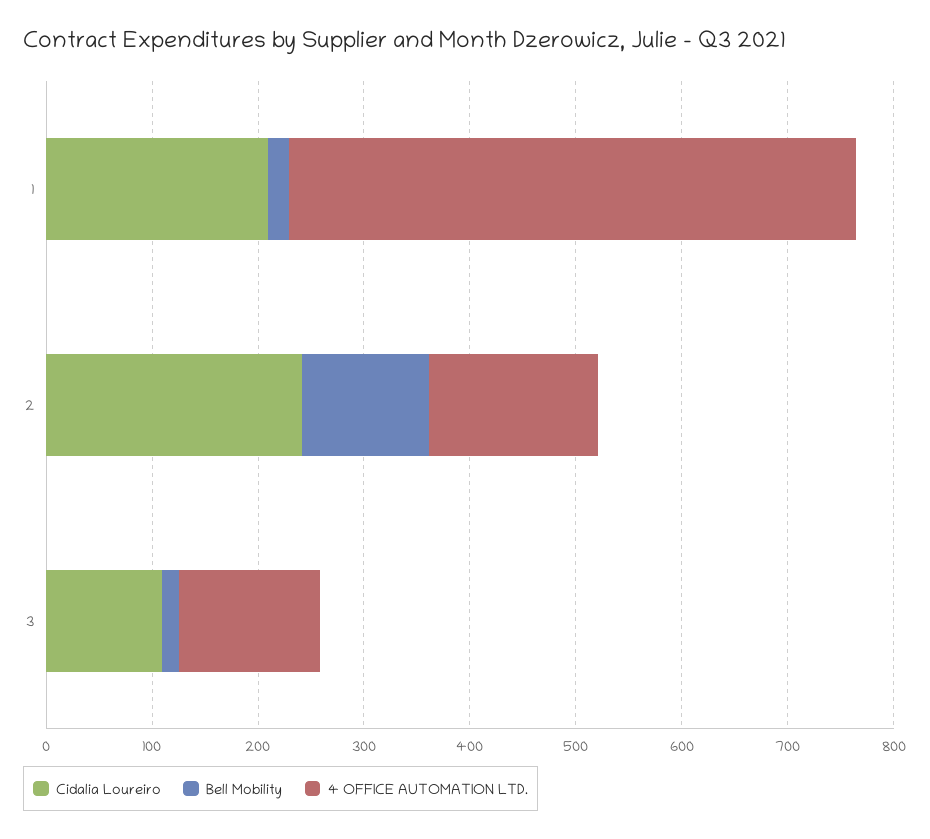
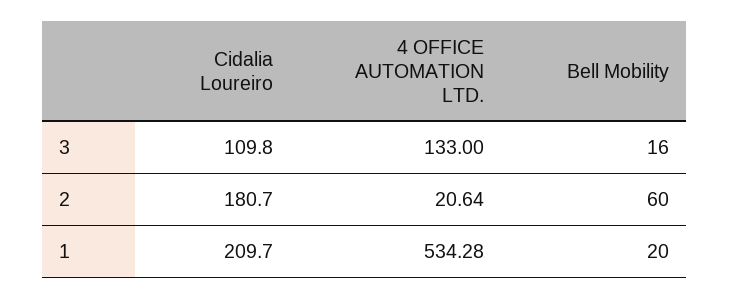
  {
    "Cidalia Loureiro": {
      "1": 209.7,
-     "2": 240,
+     "2": 180.7,
      "3": 109.8
    },
    "Bell Mobility": {
      "1": 20,
-     "2": 120,
+     "2": 60,
      "3": 16
    },
    "4 OFFICE AUTOMATION LTD.": {
      "1": 534.28,
-     "2": 160,
+     "2": 20.64,
      "3": 133
    }
  }

